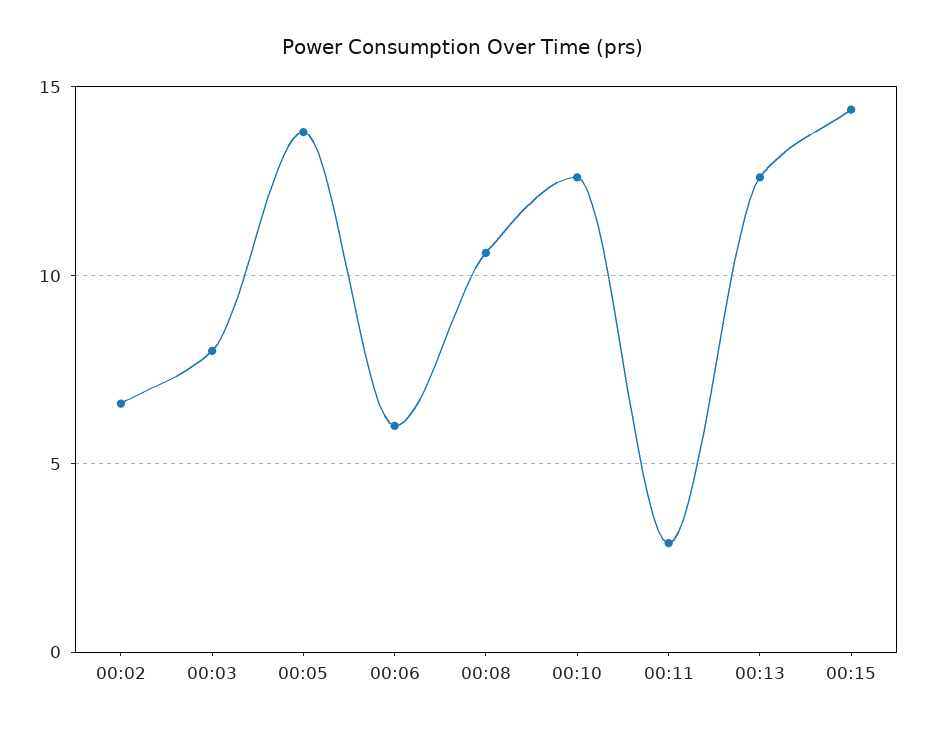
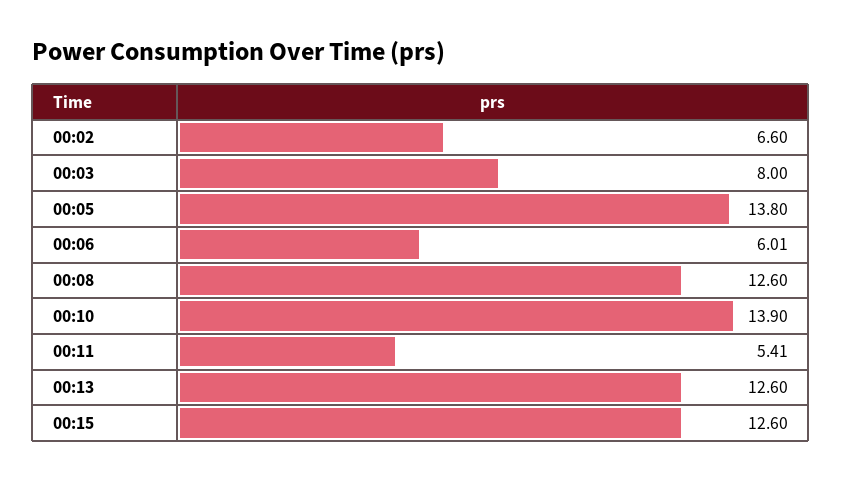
  {
    "00:02": 6.6,
    "00:03": 8,
    "00:05": 13.8,
    "00:06": 6.01,
-   "00:08": 10.5,
+   "00:08": 12.6,
-   "00:10": 12.5,
+   "00:10": 13.9,
-   "00:11": 3,
+   "00:11": 5.41,
    "00:13": 12.6,
-   "00:15": 14.5
+   "00:15": 12.6
  }

